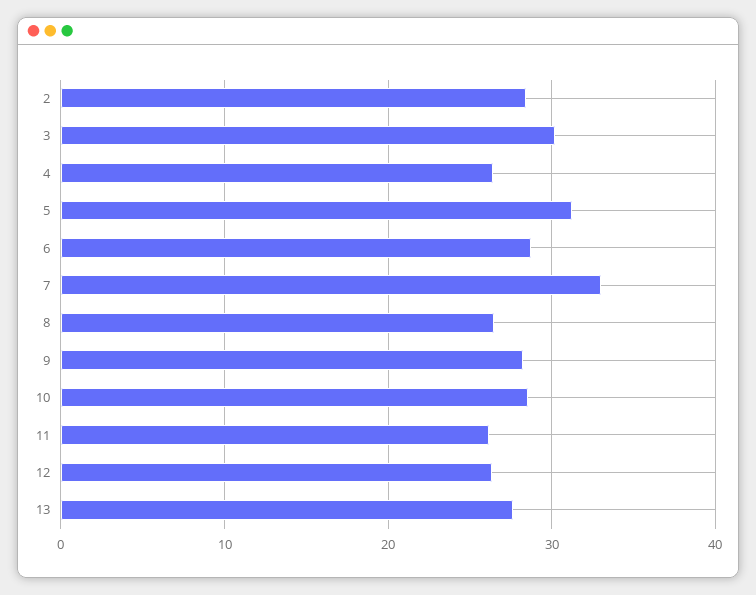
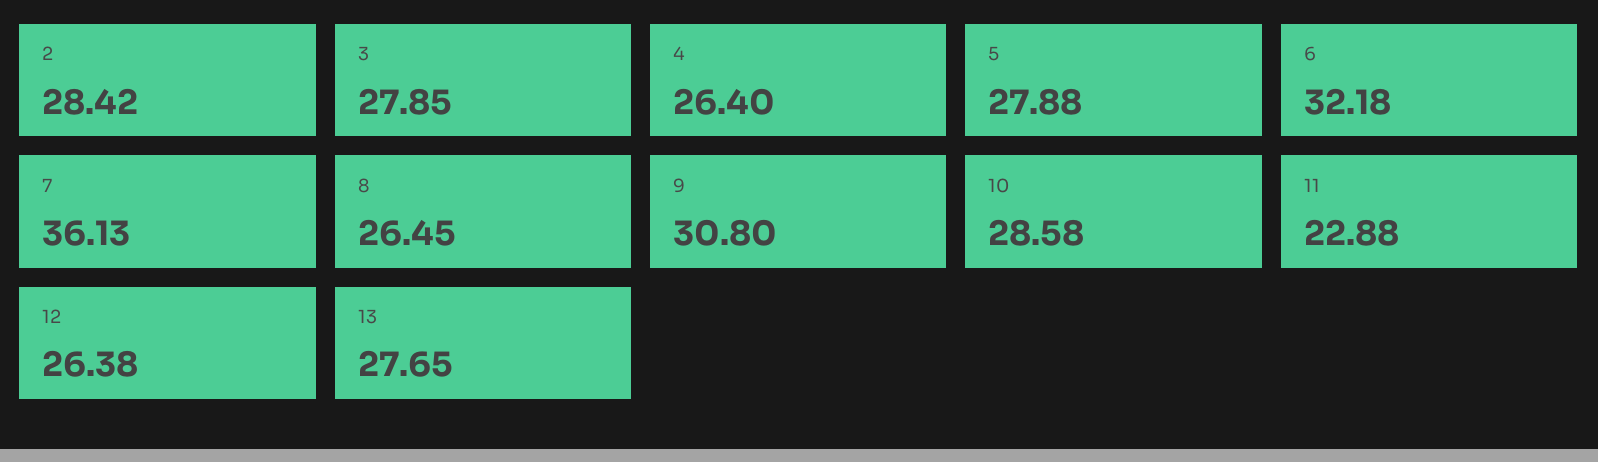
  {
    "2": 28.42,
-   "3": 30,
+   "3": 27.85,
    "4": 26.4,
-   "5": 31,
+   "5": 27.88,
-   "6": 29,
+   "6": 32.18,
-   "7": 33,
+   "7": 36.13,
    "8": 26.45,
-   "9": 28,
+   "9": 30.8,
    "10": 28.58,
-   "11": 26,
+   "11": 22.88,
    "12": 26.38,
    "13": 27.65
  }

